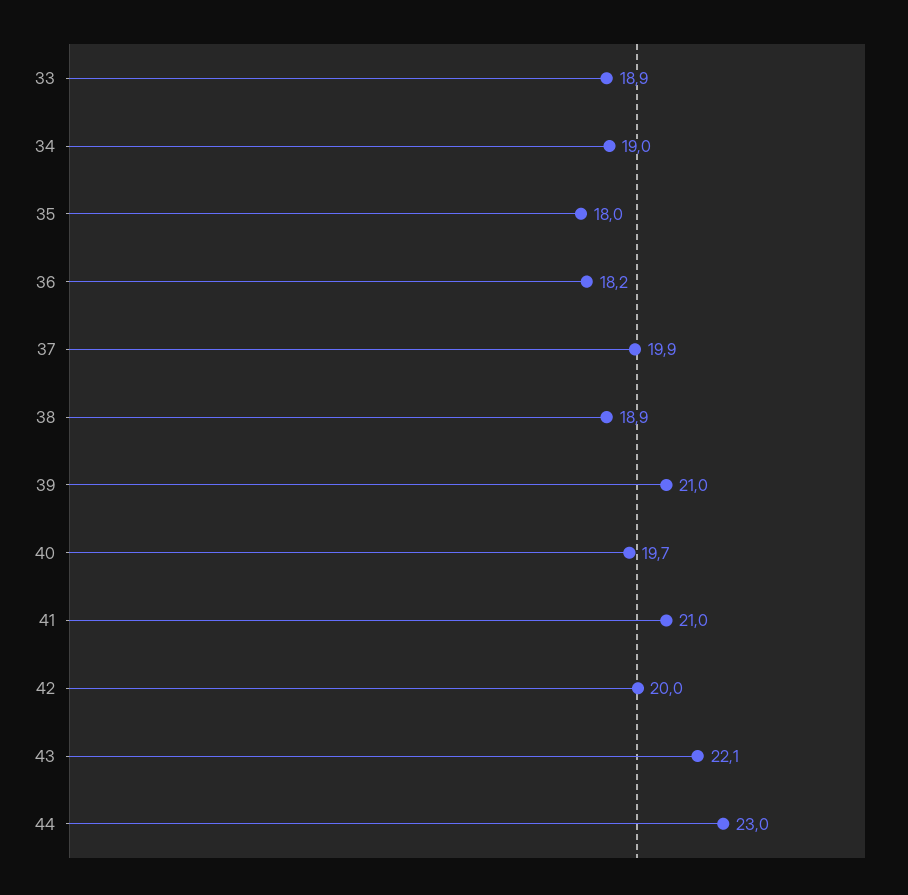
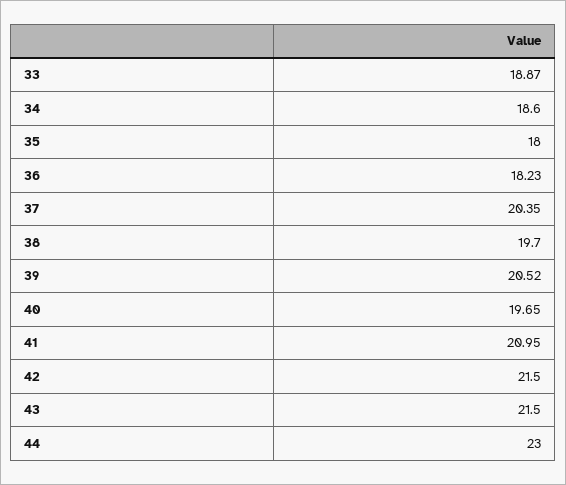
  {
    "33": 18.87,
-   "34": 19,
+   "34": 18.6,
    "35": 18,
    "36": 18.23,
-   "37": 19.9,
+   "37": 20.35,
-   "38": 18.9,
+   "38": 19.7,
-   "39": 21,
+   "39": 20.52,
    "40": 19.65,
    "41": 20.95,
-   "42": 20,
+   "42": 21.5,
-   "43": 22.1,
+   "43": 21.5,
    "44": 23
  }

